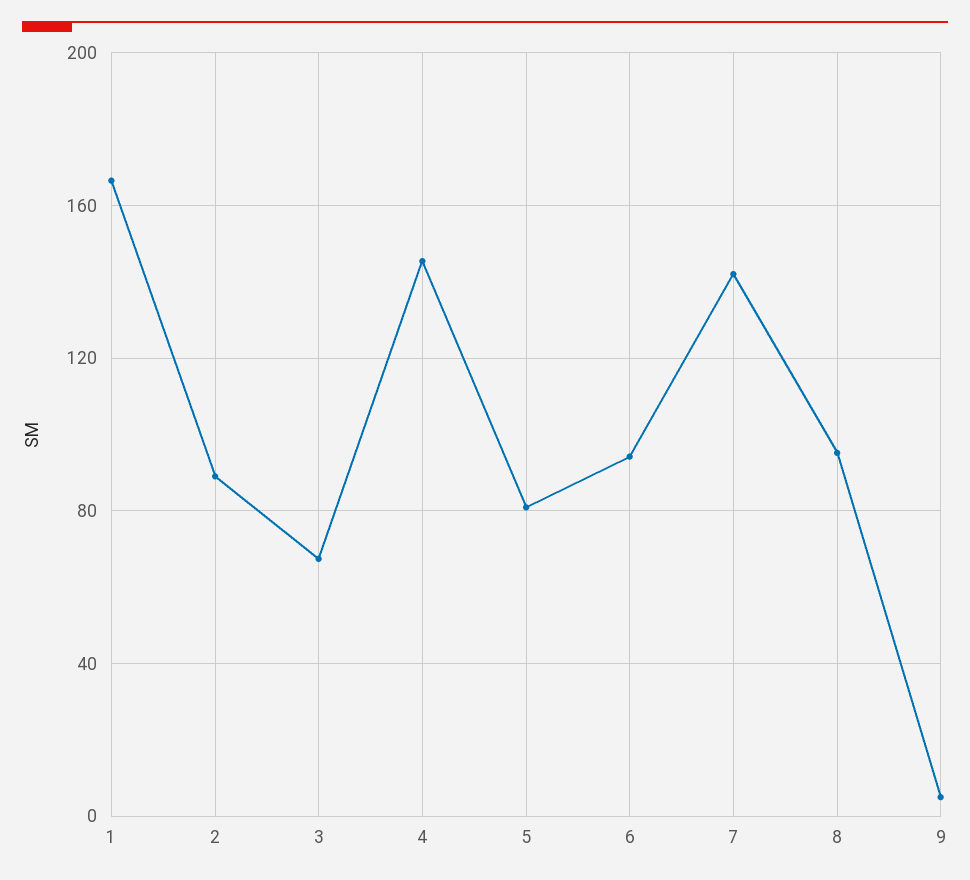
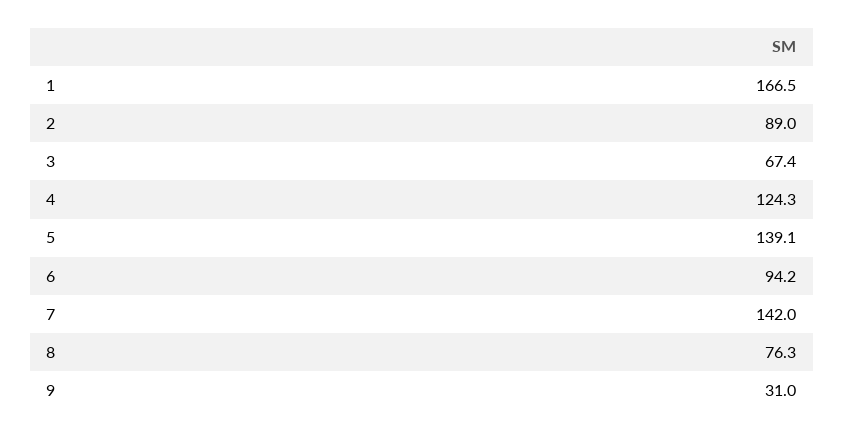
  {
    "1": 166.5,
    "2": 89,
    "3": 67.4,
-   "4": 145,
+   "4": 124.3,
-   "5": 80,
+   "5": 139.1,
    "6": 94.2,
    "7": 142,
-   "8": 95,
+   "8": 76.3,
-   "9": 5
+   "9": 31
  }

